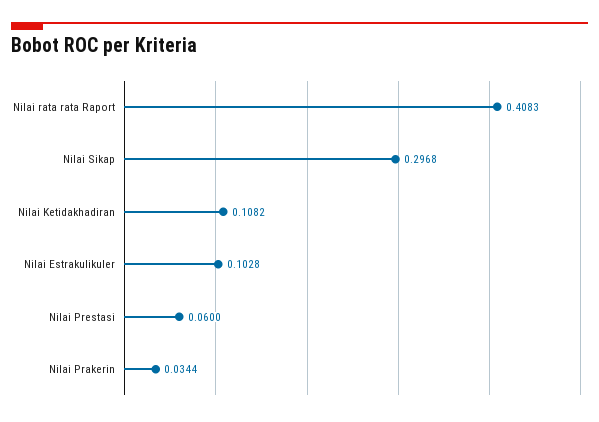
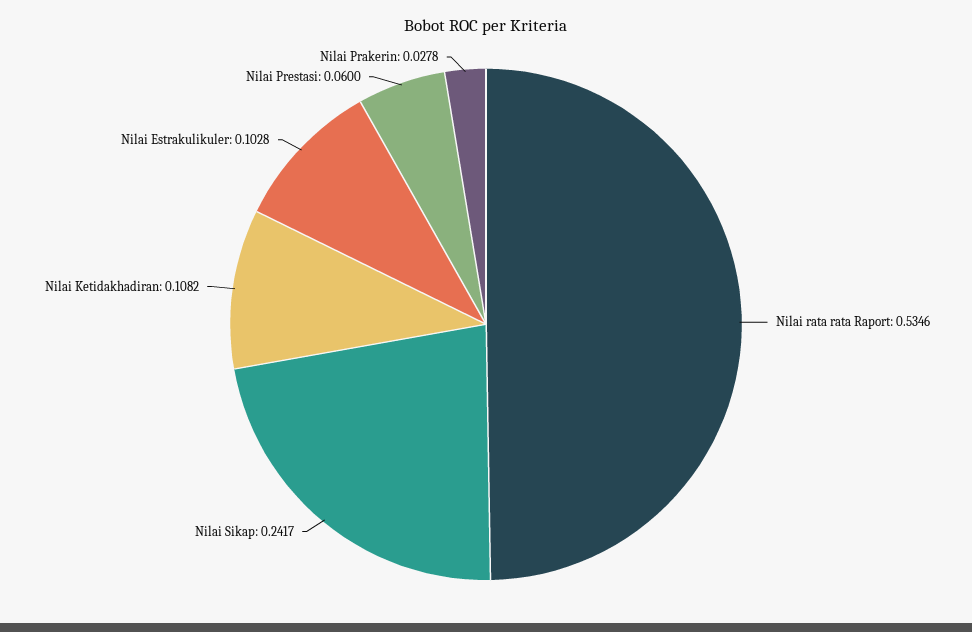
  {
-   "Nilai rata rata Raport": 0.4083,
+   "Nilai rata rata Raport": 0.5346,
-   "Nilai Sikap": 0.2968,
+   "Nilai Sikap": 0.2417,
    "Nilai Ketidakhadiran": 0.1082,
    "Nilai Estrakulikuler": 0.1028,
    "Nilai Prestasi": 0.06,
-   "Nilai Prakerin": 0.0344
+   "Nilai Prakerin": 0.0278
  }

